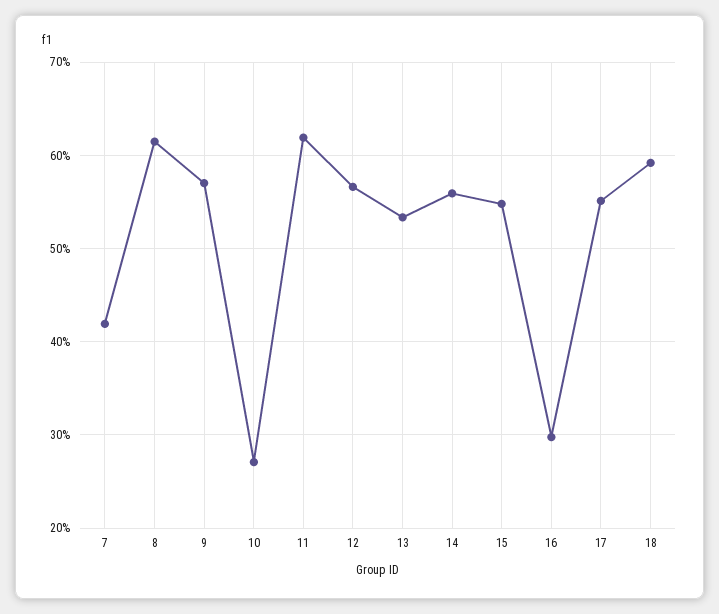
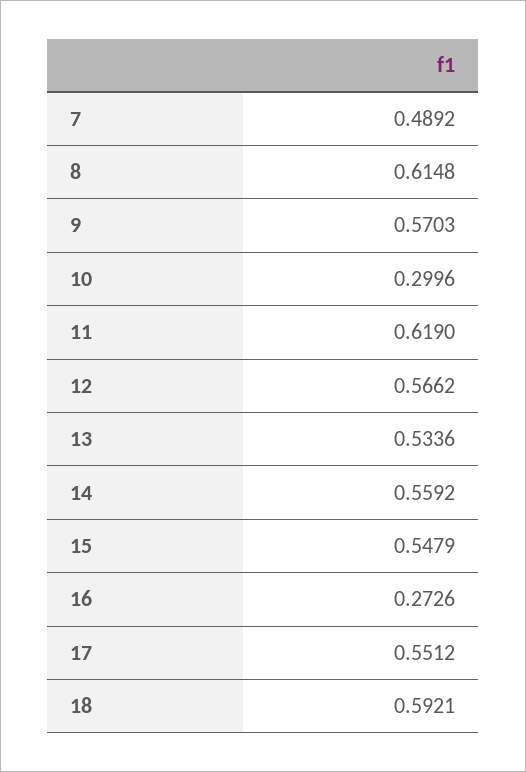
  {
-   "7": 0.42,
+   "7": 0.4892,
    "8": 0.6148,
    "9": 0.5703,
-   "10": 0.27,
+   "10": 0.2996,
    "11": 0.619,
    "12": 0.5662,
    "13": 0.5336,
    "14": 0.5592,
    "15": 0.5479,
-   "16": 0.3,
+   "16": 0.2726,
    "17": 0.5512,
    "18": 0.5921
  }

